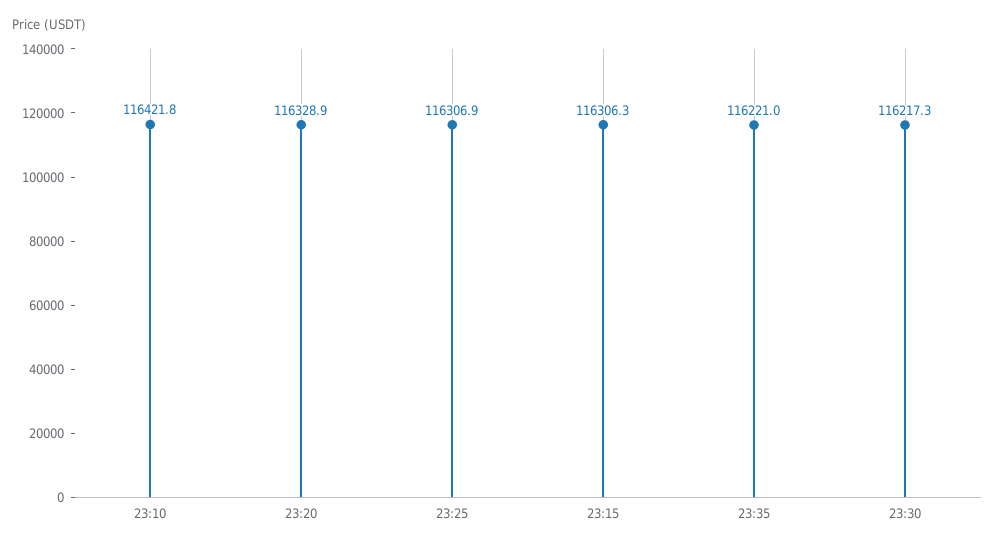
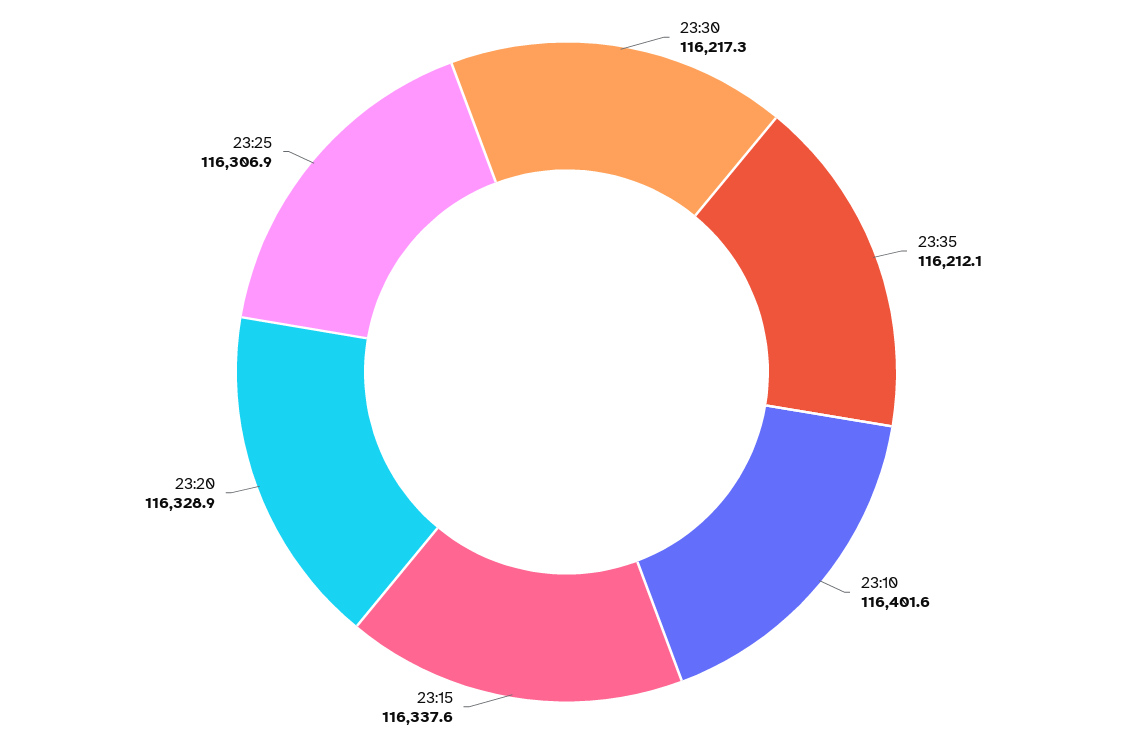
  {
-   "23:10": 116421.8,
+   "23:10": 116401.6,
    "23:20": 116328.9,
    "23:25": 116306.9,
-   "23:15": 116306.3,
+   "23:15": 116337.6,
-   "23:35": 116221,
+   "23:35": 116212.1,
    "23:30": 116217.3
  }

